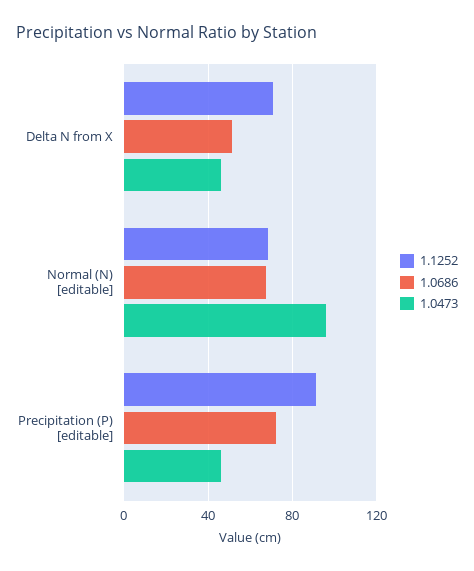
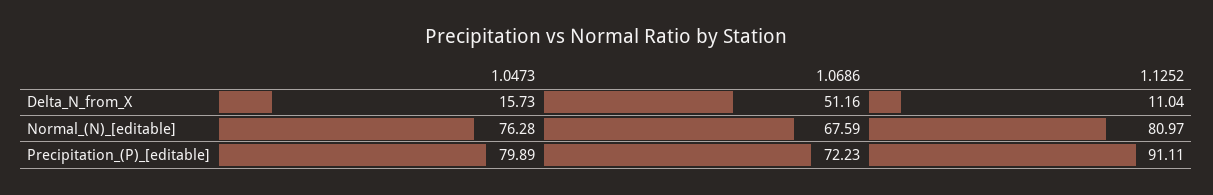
  {
    "1.1252": {
-     "Delta N from X": 70,
+     "Delta N from X": 11.04,
-     "Normal (N) [editable]": 70,
+     "Normal (N) [editable]": 80.97,
      "Precipitation (P) [editable]": 91.11
    },
    "1.0686": {
      "Delta N from X": 51.16,
      "Normal (N) [editable]": 67.59,
      "Precipitation (P) [editable]": 72.23
    },
    "1.0473": {
-     "Delta N from X": 45,
+     "Delta N from X": 15.73,
-     "Normal (N) [editable]": 95,
+     "Normal (N) [editable]": 76.28,
-     "Precipitation (P) [editable]": 45
+     "Precipitation (P) [editable]": 79.89
    }
  }

